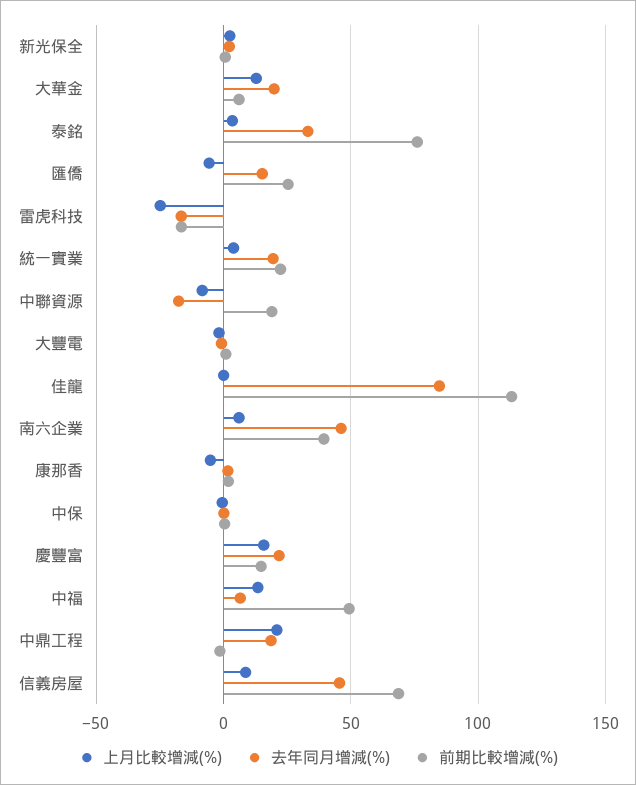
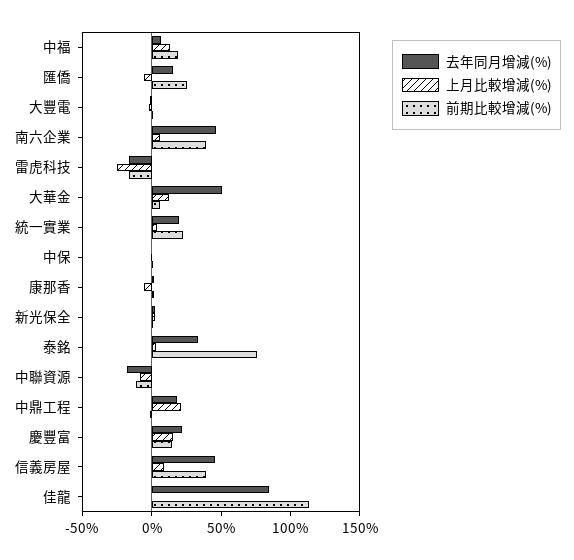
  {
    "上月比較增減(%)": {
      "新光保全": 0,
      "大華金": 15,
      "泰銘": 5,
      "匯僑": -5,
      "雷虎科技": -25,
      "統一實業": 5,
      "中聯資源": -10,
      "大豐電": 0,
      "佳龍": 0,
      "南六企業": 5,
      "康那香": -5,
      "中保": 0,
      "慶豐富": 15,
      "中福": 15,
      "中鼎工程": 20,
      "信義房屋": 10
    },
    "去年同月增減(%)": {
      "新光保全": 0,
-     "大華金": 20,
+     "大華金": 50,
      "泰銘": 35,
      "匯僑": 15,
      "雷虎科技": -15,
      "統一實業": 20,
      "中聯資源": -20,
      "大豐電": 0,
      "佳龍": 85,
      "南六企業": 45,
      "康那香": 0,
      "中保": 0,
      "慶豐富": 20,
      "中福": 5,
      "中鼎工程": 20,
      "信義房屋": 45
    },
    "前期比較增減(%)": {
      "新光保全": 0,
      "大華金": 5,
      "泰銘": 75,
      "匯僑": 25,
      "雷虎科技": -15,
      "統一實業": 20,
-     "中聯資源": 20,
+     "中聯資源": -10,
      "大豐電": 0,
      "佳龍": 115,
      "南六企業": 40,
      "康那香": 0,
      "中保": 0,
      "慶豐富": 15,
-     "中福": 50,
+     "中福": 20,
      "中鼎工程": 0,
-     "信義房屋": 70
+     "信義房屋": 40
    }
  }

